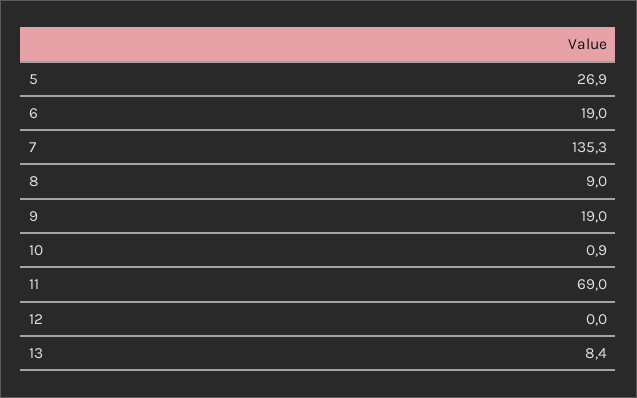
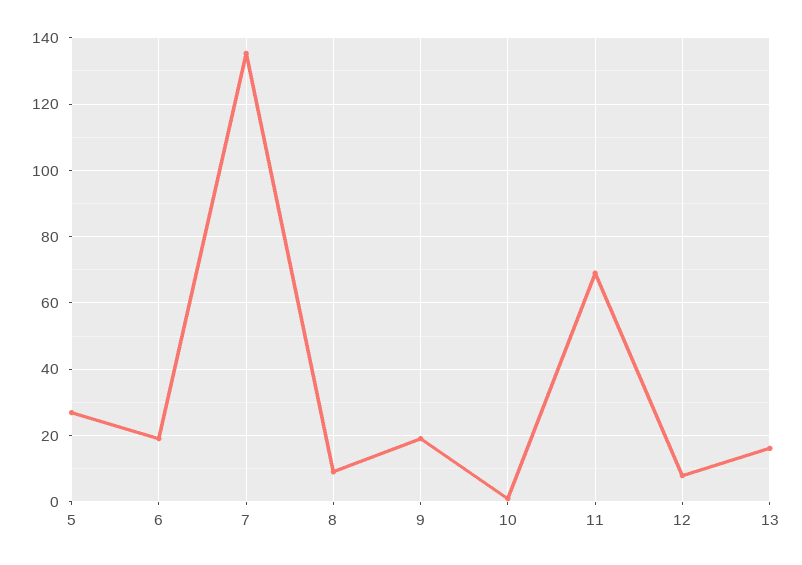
  {
    "5": 26.9,
    "6": 19,
    "7": 135.3,
    "8": 9,
    "9": 19,
    "10": 0.9,
    "11": 69,
-   "12": 0,
+   "12": 8,
-   "13": 8.4
+   "13": 16
  }

